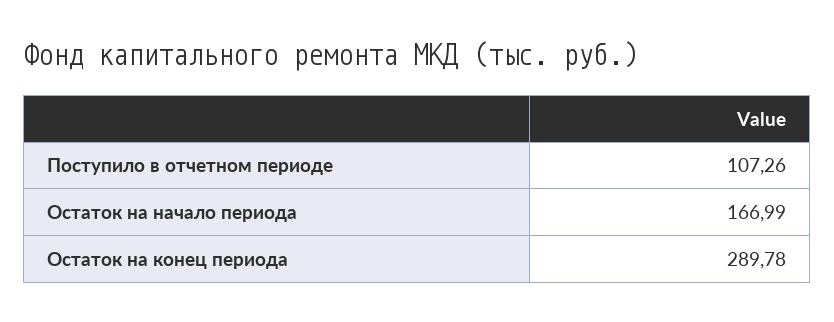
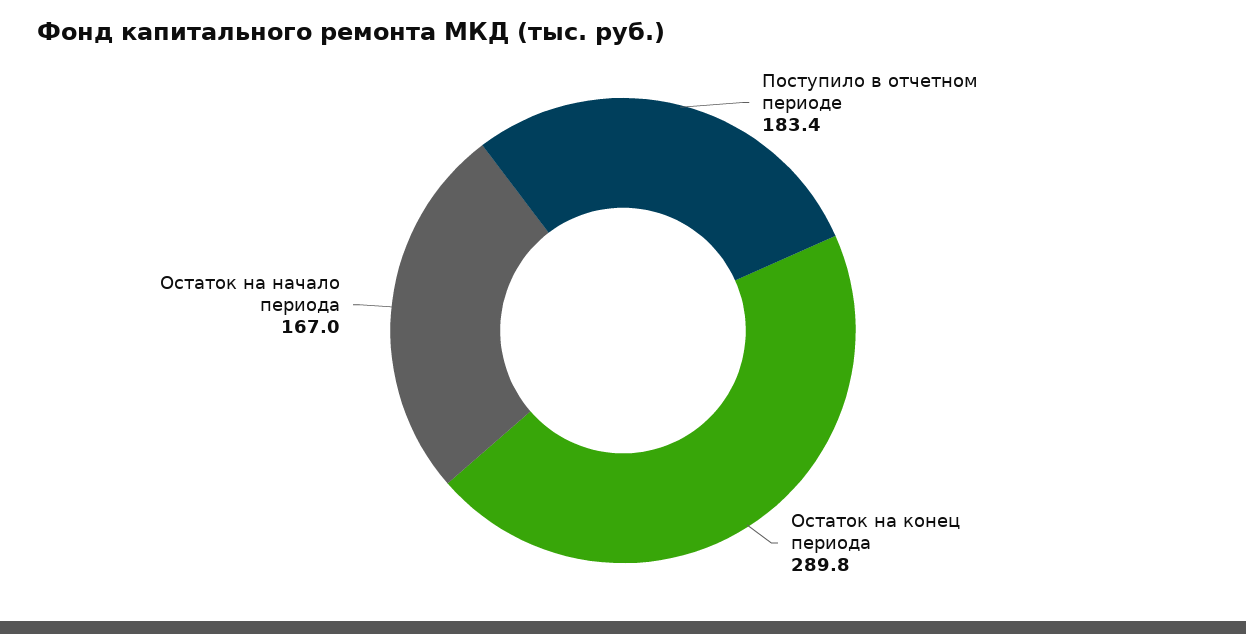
  {
-   "Поступило в отчетном периоде": 107.26,
+   "Поступило в отчетном периоде": 183.4,
    "Остаток на начало периода": 166.99,
    "Остаток на конец периода": 289.78
  }

